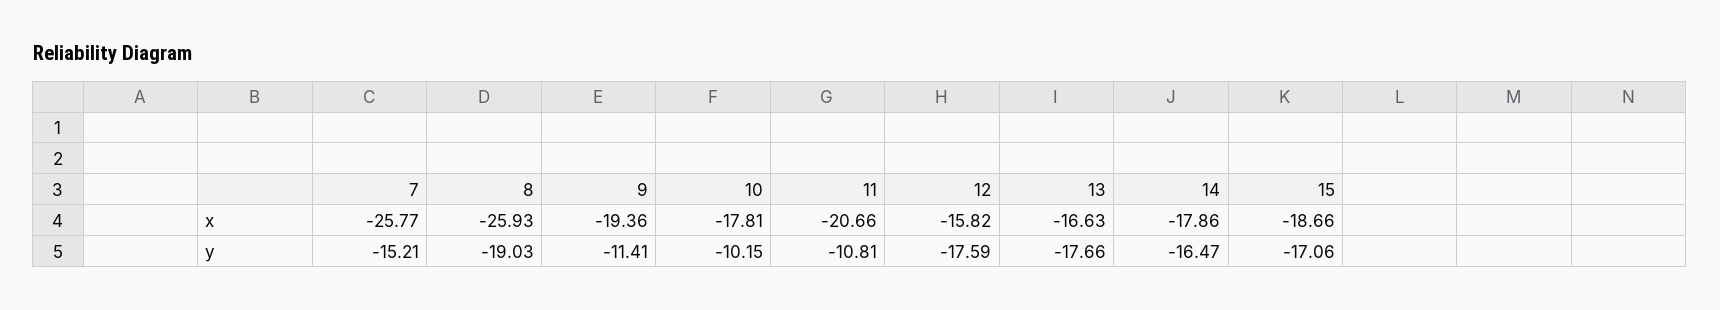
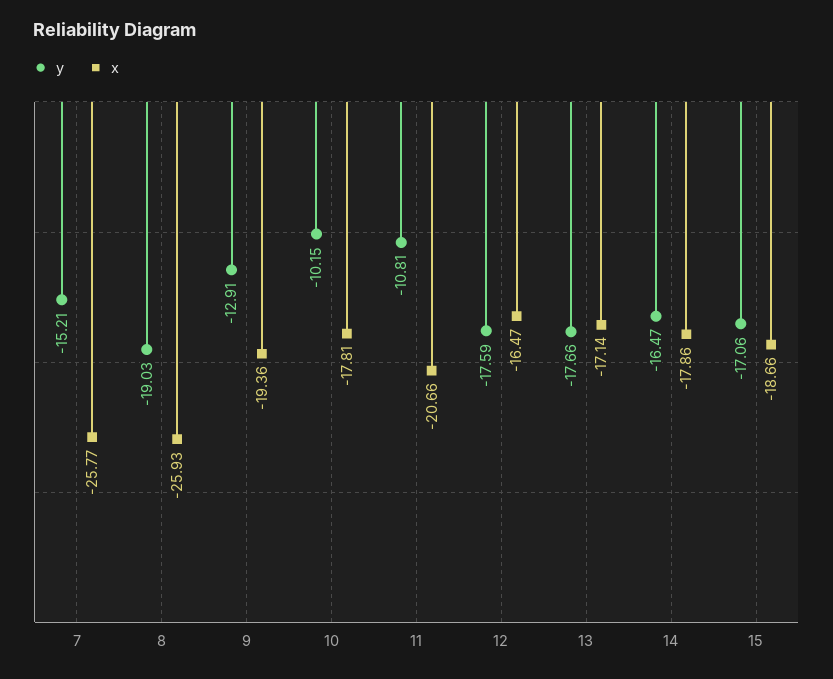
  {
    "x": {
      "7": -25.77,
      "8": -25.93,
      "9": -19.36,
      "10": -17.81,
      "11": -20.66,
-     "12": -15.82,
+     "12": -16.47,
-     "13": -16.63,
+     "13": -17.14,
      "14": -17.86,
      "15": -18.66
    },
    "y": {
      "7": -15.21,
      "8": -19.03,
-     "9": -11.41,
+     "9": -12.91,
      "10": -10.15,
      "11": -10.81,
      "12": -17.59,
      "13": -17.66,
      "14": -16.47,
      "15": -17.06
    }
  }

